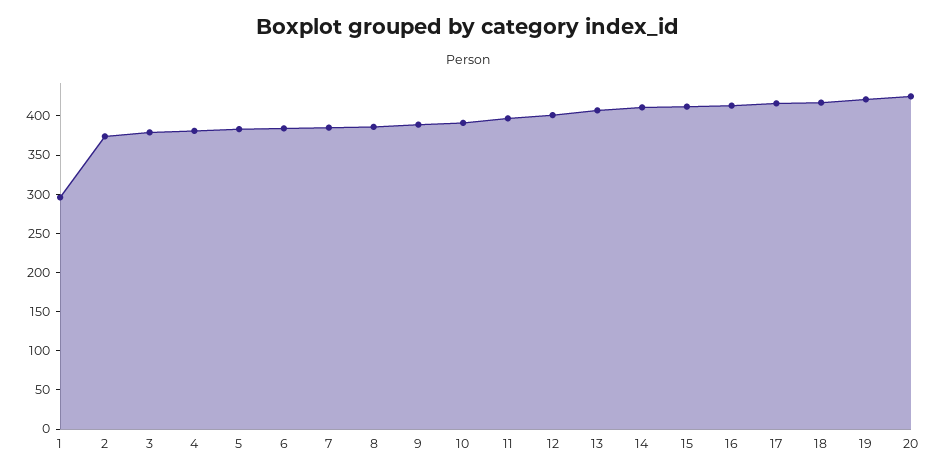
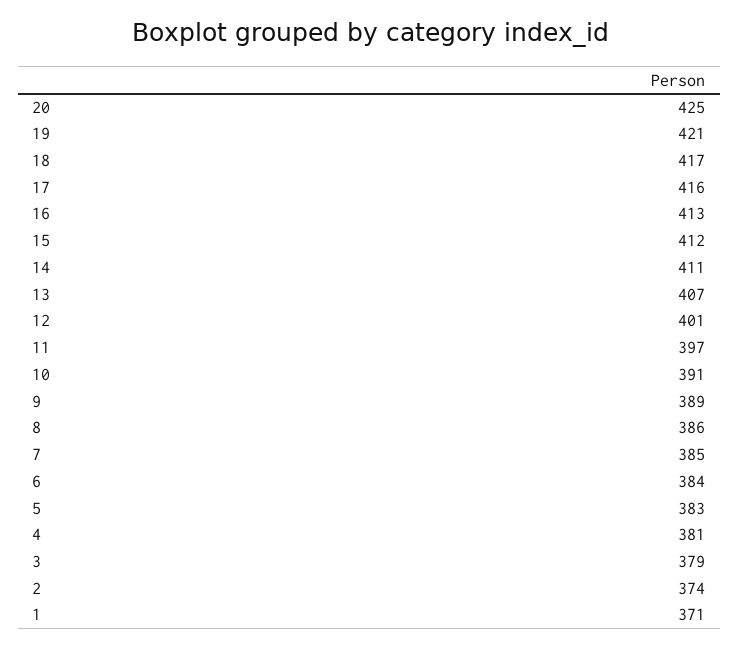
  {
-   "1": 300,
+   "1": 371,
    "2": 374,
    "3": 379,
    "4": 381,
    "5": 383,
    "6": 384,
    "7": 385,
    "8": 386,
    "9": 389,
    "10": 391,
    "11": 397,
    "12": 401,
    "13": 407,
    "14": 411,
    "15": 412,
    "16": 413,
    "17": 416,
    "18": 417,
    "19": 421,
    "20": 425
  }

